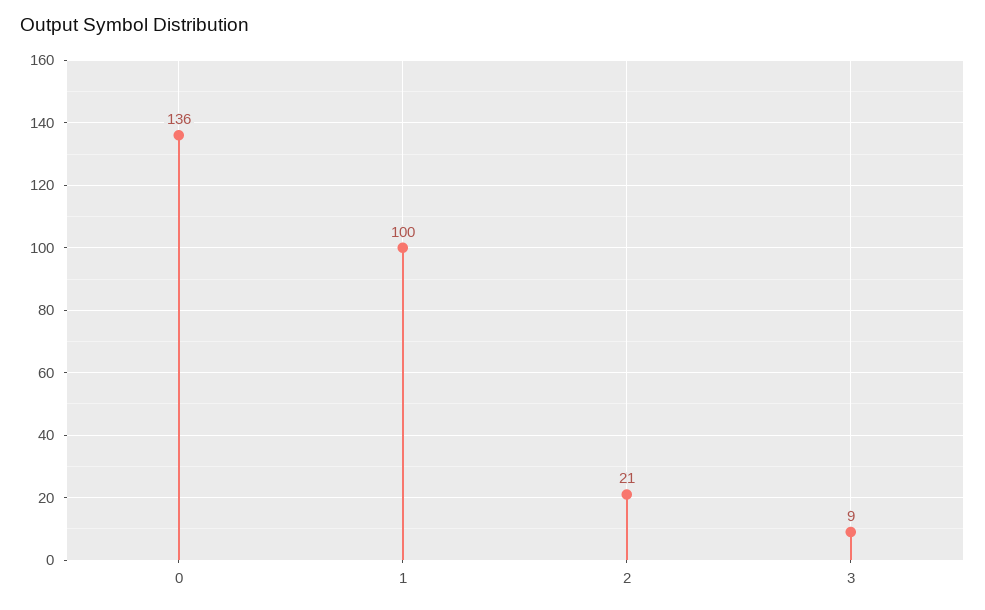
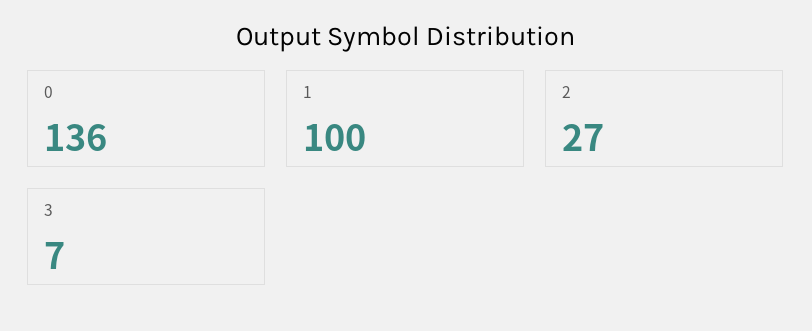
  {
    "0": 136,
    "1": 100,
-   "2": 21,
+   "2": 27,
-   "3": 9
+   "3": 7
  }

